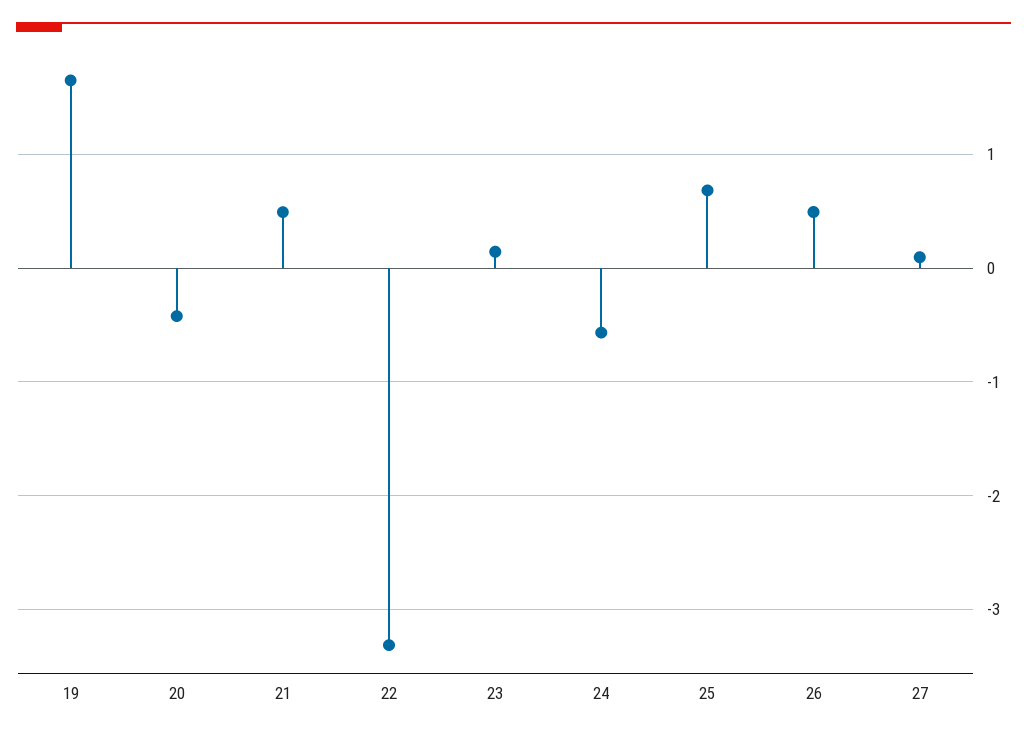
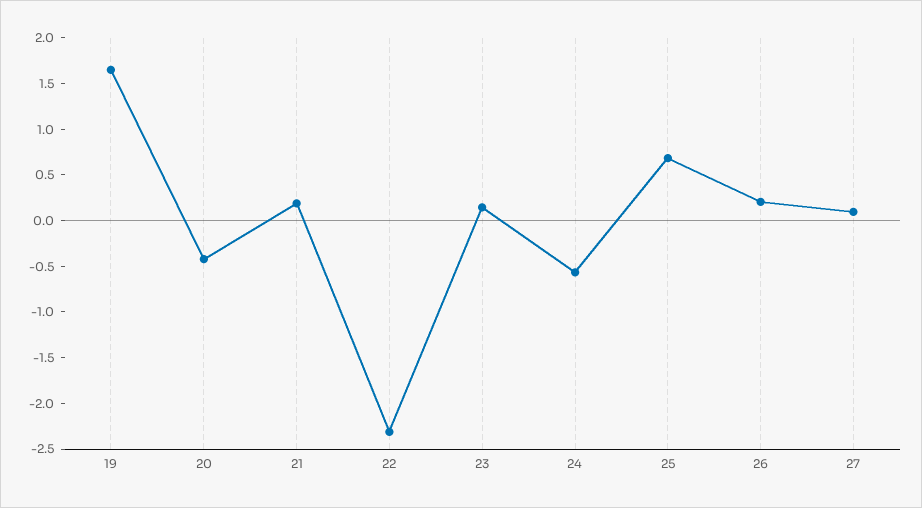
  {
    "19": 1.7,
    "20": -0.4,
-   "21": 0.5,
+   "21": 0.2,
-   "22": -3.3,
+   "22": -2.3,
    "23": 0.1,
    "24": -0.6,
    "25": 0.7,
-   "26": 0.5,
+   "26": 0.2,
    "27": 0.1
  }

